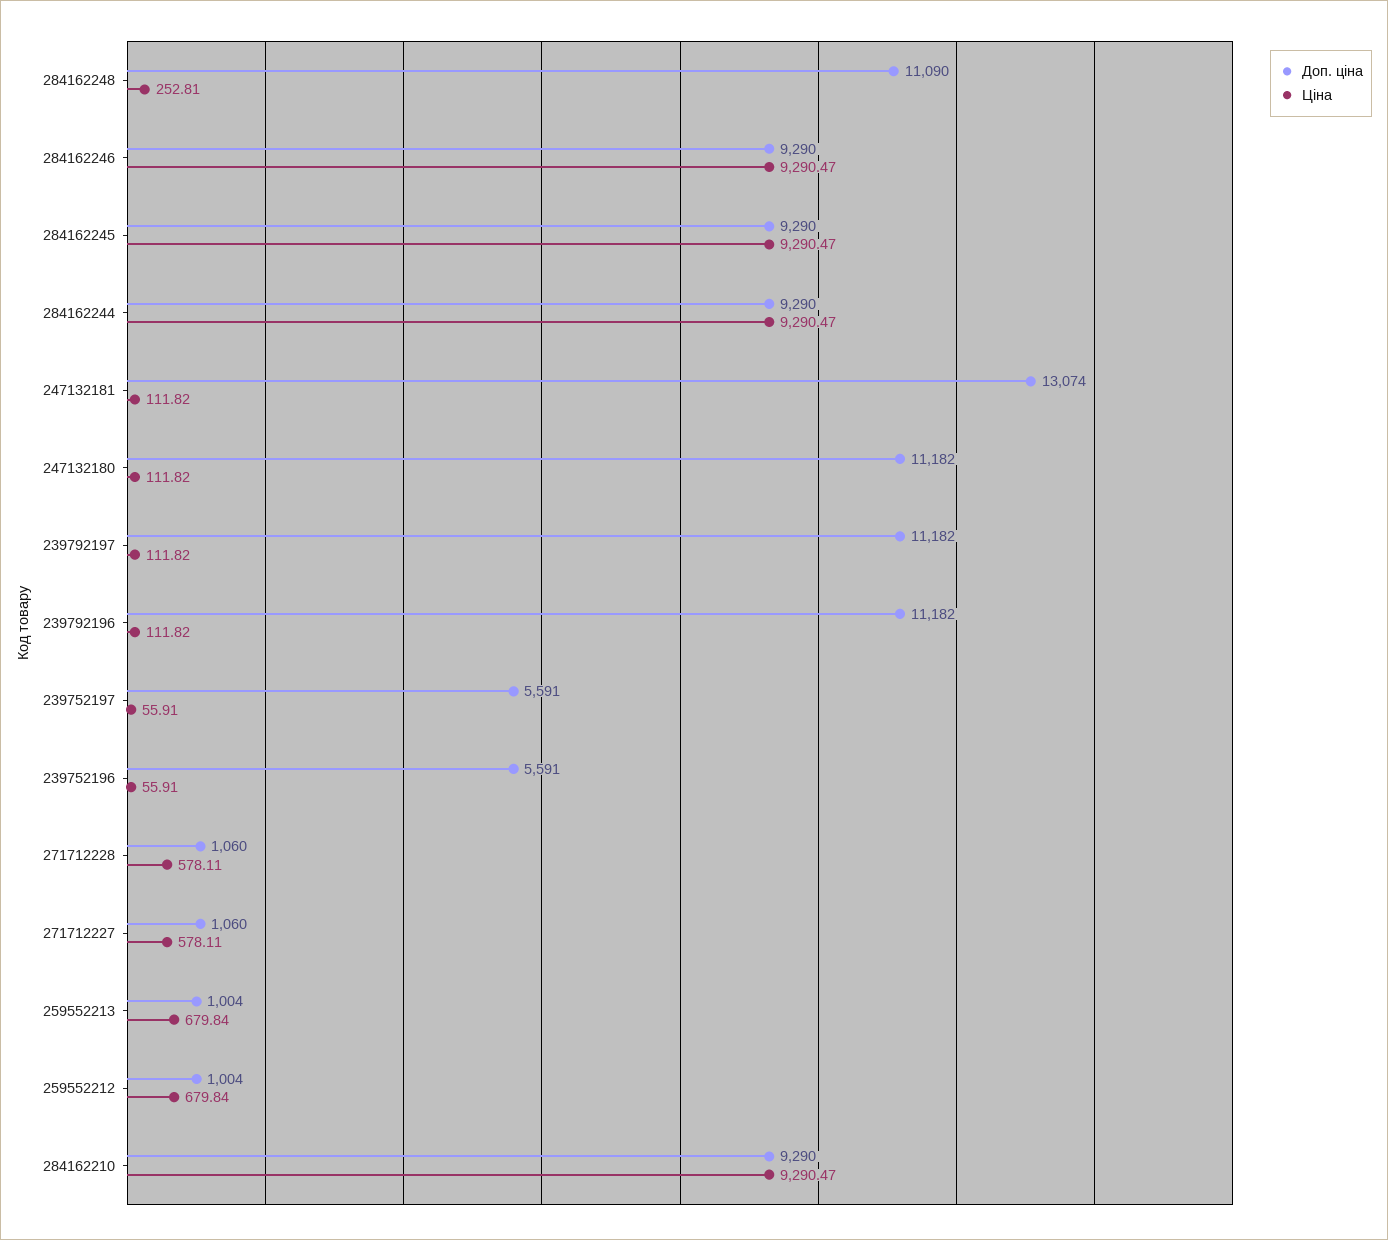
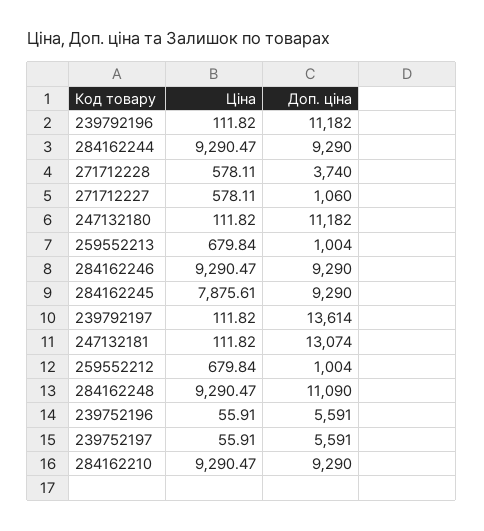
  {
    "Доп. ціна": {
      "284162248": 11090,
      "284162246": 9290,
      "284162245": 9290,
      "284162244": 9290,
      "247132181": 13074,
      "247132180": 11182,
-     "239792197": 11182,
+     "239792197": 13614,
      "239792196": 11182,
      "239752197": 5591,
      "239752196": 5591,
-     "271712228": 1060,
+     "271712228": 3740,
      "271712227": 1060,
      "259552213": 1004,
      "259552212": 1004,
      "284162210": 9290
    },
    "Ціна": {
-     "284162248": 252.81,
+     "284162248": 9290.47,
      "284162246": 9290.47,
-     "284162245": 9290.47,
+     "284162245": 7875.61,
      "284162244": 9290.47,
      "247132181": 111.82,
      "247132180": 111.82,
      "239792197": 111.82,
      "239792196": 111.82,
      "239752197": 55.91,
      "239752196": 55.91,
      "271712228": 578.11,
      "271712227": 578.11,
      "259552213": 679.84,
      "259552212": 679.84,
      "284162210": 9290.47
    }
  }

